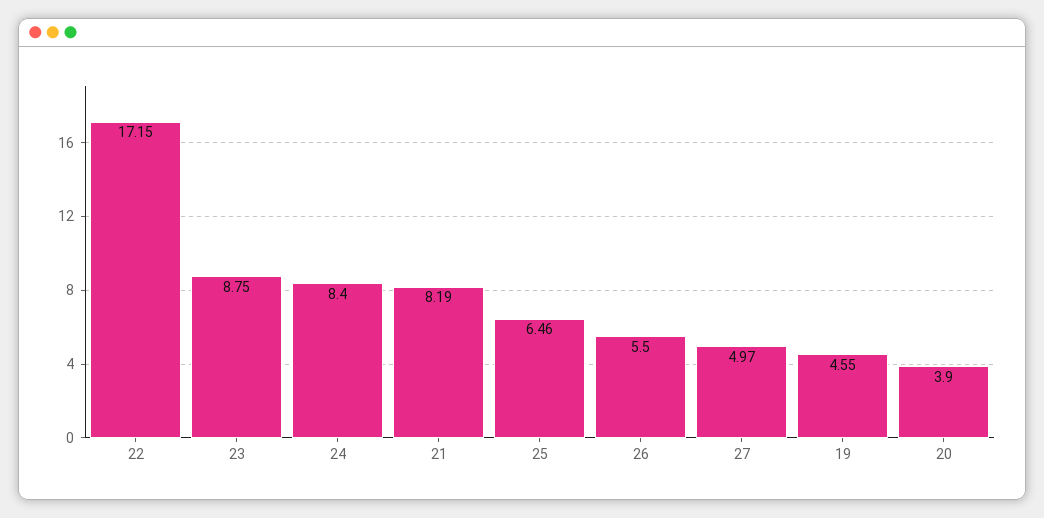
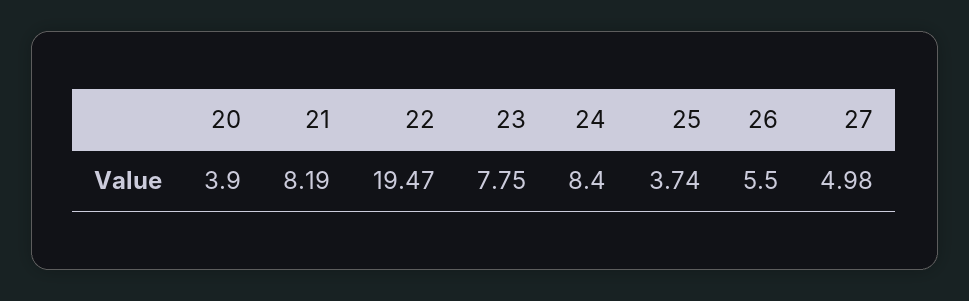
  {
-   "22": 17.15,
+   "22": 19.47,
-   "23": 8.75,
+   "23": 7.75,
    "24": 8.4,
    "21": 8.19,
-   "25": 6.46,
+   "25": 3.74,
    "26": 5.5,
-   "27": 4.97,
+   "27": 4.98,
-   "19": 4.55,
    "20": 3.9
  }

